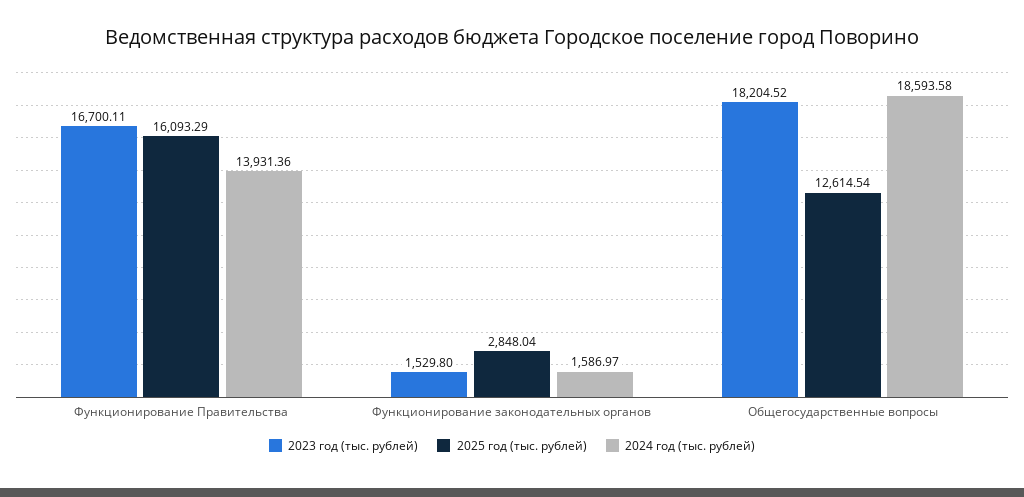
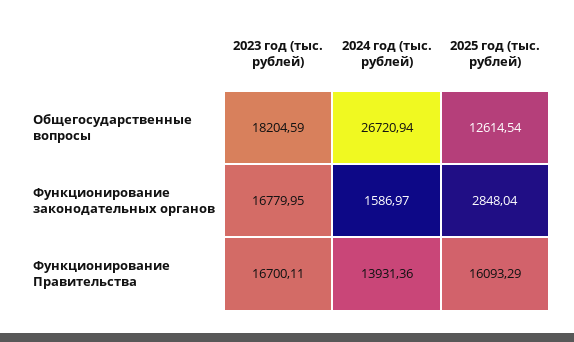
  {
    "2023 год (тыс. рублей)": {
      "Функционирование Правительства": 16700.11,
-     "Функционирование законодательных органов": 1529.8,
+     "Функционирование законодательных органов": 16779.95,
-     "Общегосударственные вопросы": 18204.52
+     "Общегосударственные вопросы": 18204.59
    },
    "2025 год (тыс. рублей)": {
      "Функционирование Правительства": 16093.29,
      "Функционирование законодательных органов": 2848.04,
      "Общегосударственные вопросы": 12614.54
    },
    "2024 год (тыс. рублей)": {
      "Функционирование Правительства": 13931.36,
      "Функционирование законодательных органов": 1586.97,
-     "Общегосударственные вопросы": 18593.58
+     "Общегосударственные вопросы": 26720.94
    }
  }

